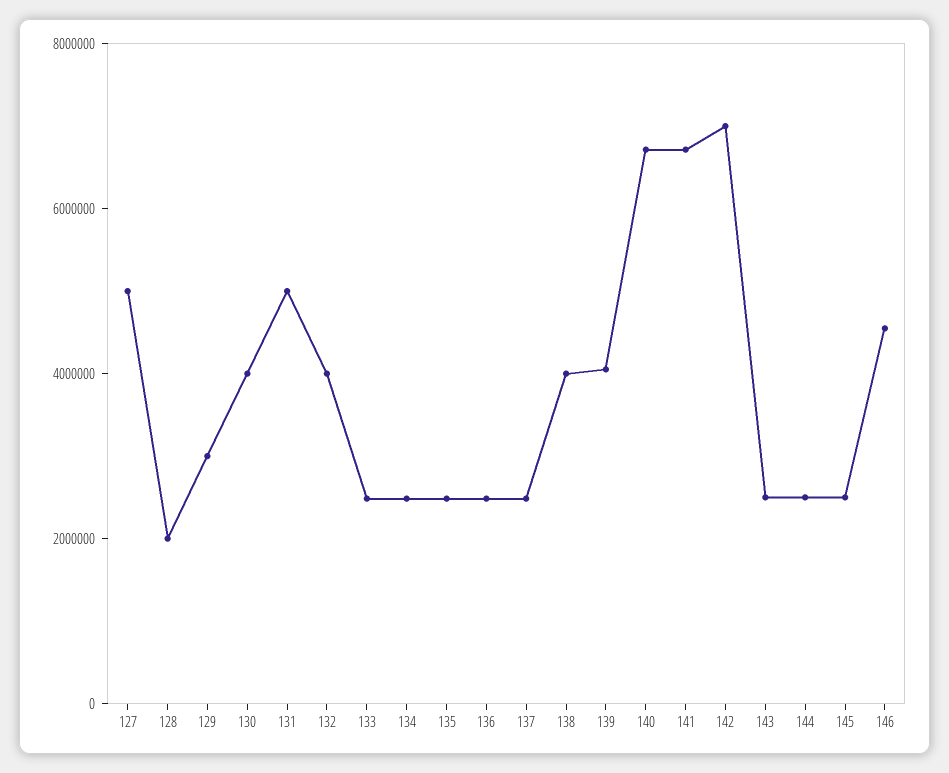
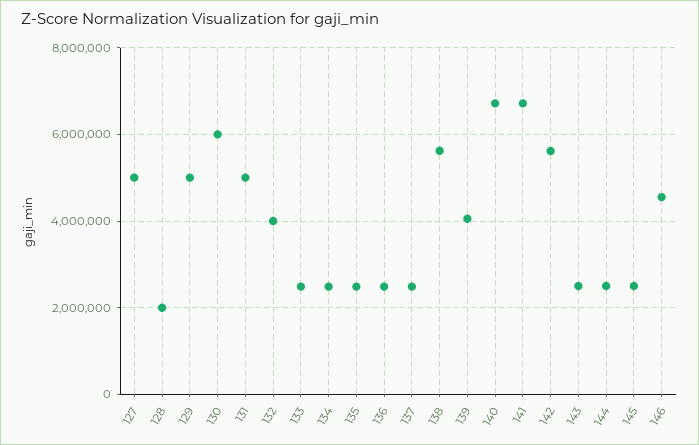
  {
    "127": 5000000,
    "128": 2000000,
-   "129": 3000000,
+   "129": 5000000,
-   "130": 4000000,
+   "130": 6000000,
    "131": 5000000,
    "132": 4000000,
    "133": 2400000,
    "134": 2400000,
    "135": 2400000,
    "136": 2400000,
    "137": 2400000,
-   "138": 4000000,
+   "138": 5600000,
    "139": 4000000,
    "140": 6800000,
    "141": 6800000,
-   "142": 7000000,
+   "142": 5600000,
    "143": 2600000,
    "144": 2600000,
    "145": 2600000,
    "146": 4600000
  }

